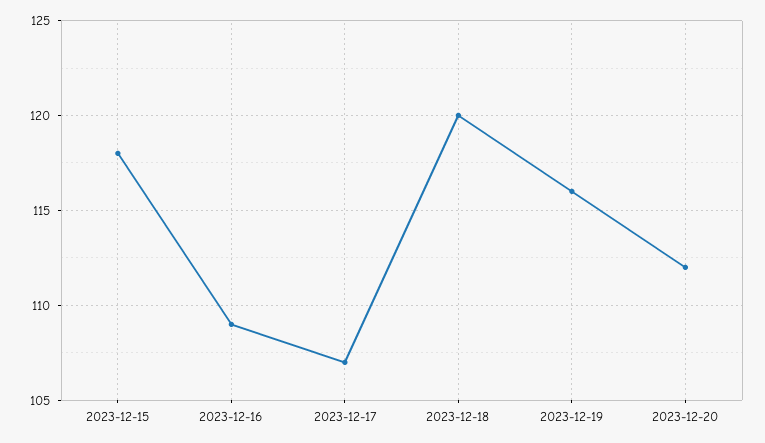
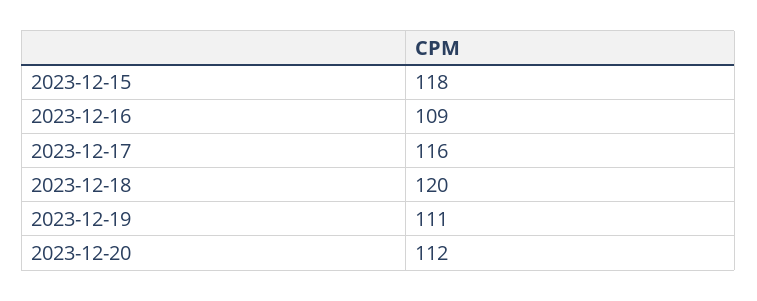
  {
    "2023-12-15": 118,
    "2023-12-16": 109,
-   "2023-12-17": 107,
+   "2023-12-17": 116,
    "2023-12-18": 120,
-   "2023-12-19": 116,
+   "2023-12-19": 111,
    "2023-12-20": 112
  }

